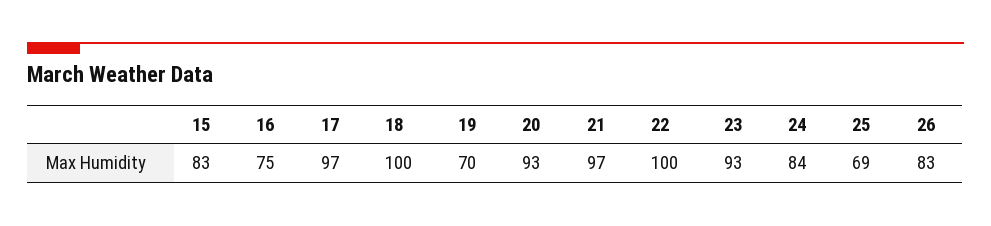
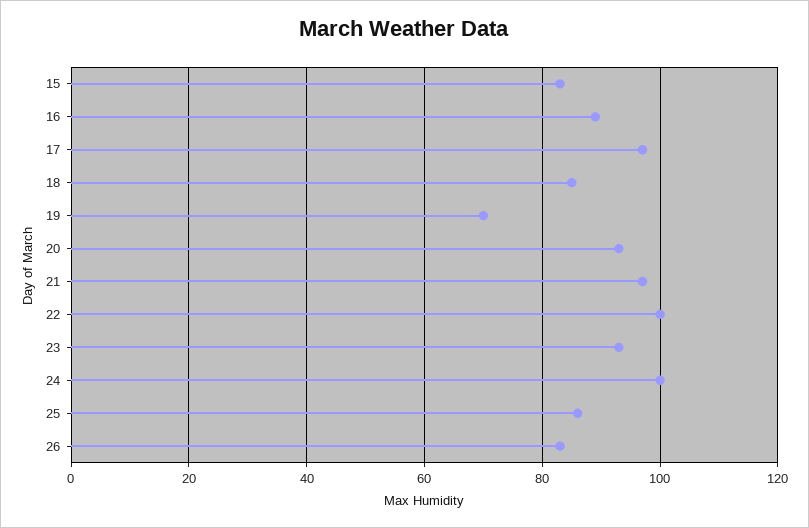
  {
    "15": 83,
-   "16": 75,
+   "16": 90,
    "17": 97,
-   "18": 100,
+   "18": 85,
    "19": 70,
    "20": 93,
    "21": 97,
    "22": 100,
    "23": 93,
-   "24": 84,
+   "24": 100,
-   "25": 69,
+   "25": 85,
    "26": 83
  }

